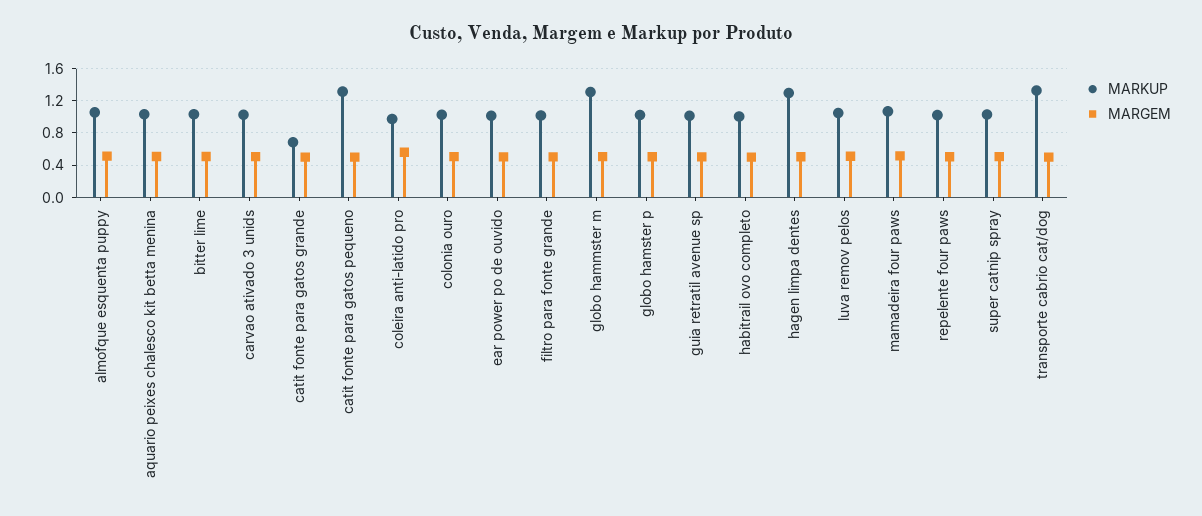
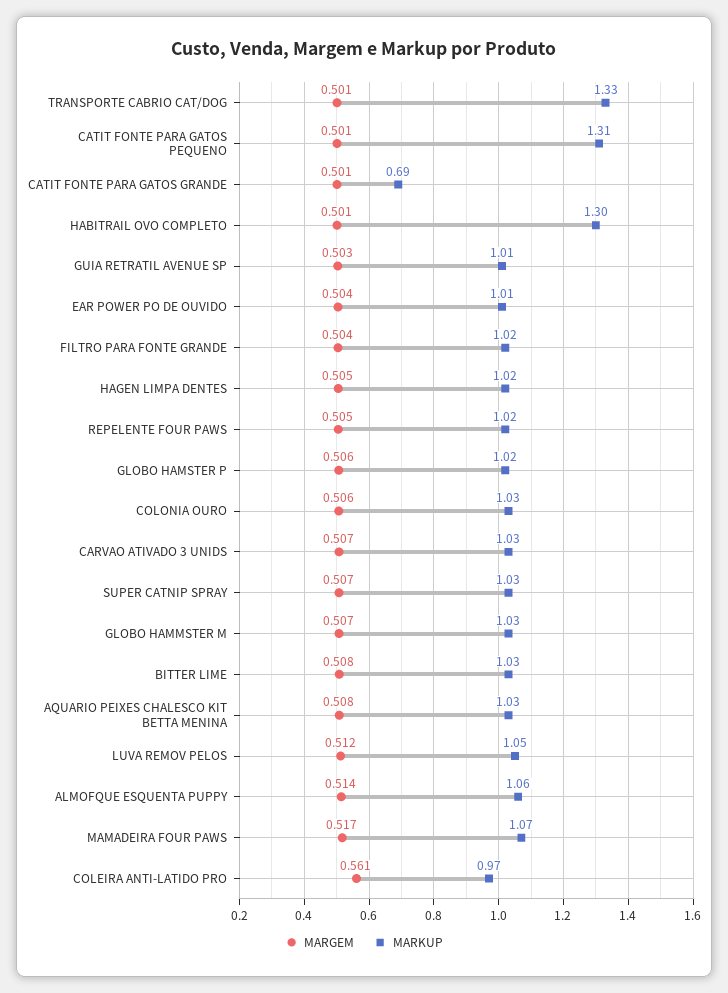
  {
    "MARKUP": {
      "almofque esquenta puppy": 1.06,
      "aquario peixes chalesco kit betta menina": 1.03,
      "bitter lime": 1.03,
      "carvao ativado 3 unids": 1.03,
      "catit fonte para gatos grande": 0.69,
      "catit fonte para gatos pequeno": 1.31,
      "coleira anti-latido pro": 0.97,
      "colonia ouro": 1.03,
      "ear power po de ouvido": 1.01,
      "filtro para fonte grande": 1.02,
-     "globo hammster m": 1.3,
+     "globo hammster m": 1.03,
      "globo hamster p": 1.02,
      "guia retratil avenue sp": 1.01,
-     "habitrail ovo completo": 1,
+     "habitrail ovo completo": 1.3,
-     "hagen limpa dentes": 1.3,
+     "hagen limpa dentes": 1.02,
      "luva remov pelos": 1.05,
      "mamadeira four paws": 1.07,
      "repelente four paws": 1.02,
      "super catnip spray": 1.03,
      "transporte cabrio cat/dog": 1.33
    },
    "MARGEM": {
      "almofque esquenta puppy": 0.514,
      "aquario peixes chalesco kit betta menina": 0.508,
      "bitter lime": 0.508,
      "carvao ativado 3 unids": 0.507,
      "catit fonte para gatos grande": 0.501,
      "catit fonte para gatos pequeno": 0.501,
      "coleira anti-latido pro": 0.561,
      "colonia ouro": 0.506,
      "ear power po de ouvido": 0.504,
      "filtro para fonte grande": 0.504,
      "globo hammster m": 0.507,
      "globo hamster p": 0.506,
      "guia retratil avenue sp": 0.503,
      "habitrail ovo completo": 0.501,
      "hagen limpa dentes": 0.505,
      "luva remov pelos": 0.512,
      "mamadeira four paws": 0.517,
      "repelente four paws": 0.505,
      "super catnip spray": 0.507,
      "transporte cabrio cat/dog": 0.501
    }
  }

